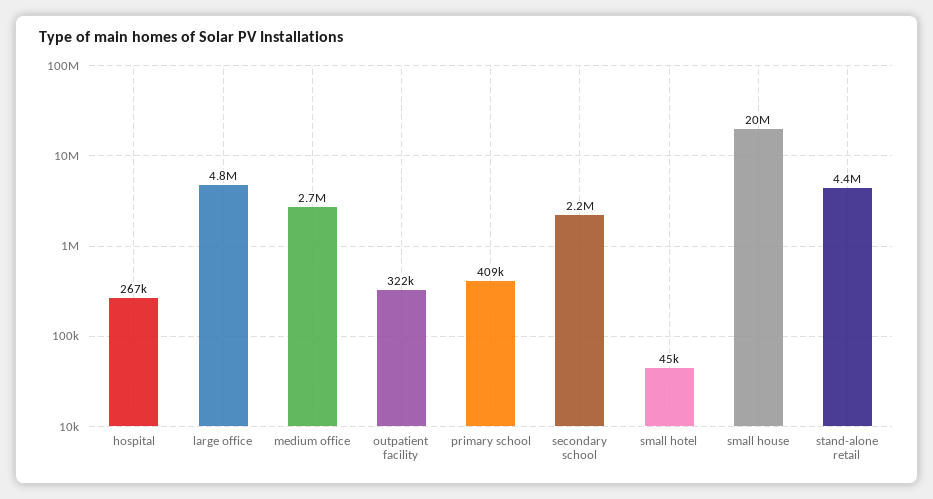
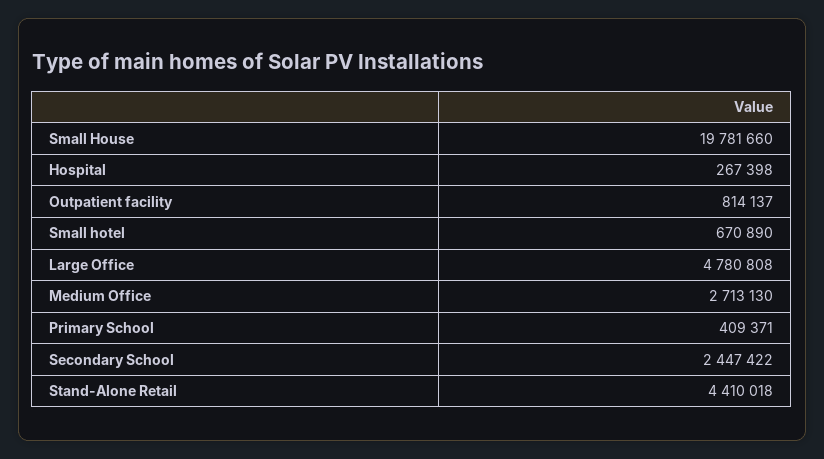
  {
    "hospital": 267398,
    "large office": 4780808,
    "medium office": 2713130,
-   "outpatient facility": 322000,
+   "outpatient facility": 814137,
    "primary school": 409371,
-   "secondary school": 2200000,
+   "secondary school": 2447422,
-   "small hotel": 45000,
+   "small hotel": 670890,
    "small house": 19781660,
    "stand-alone retail": 4410018
  }

